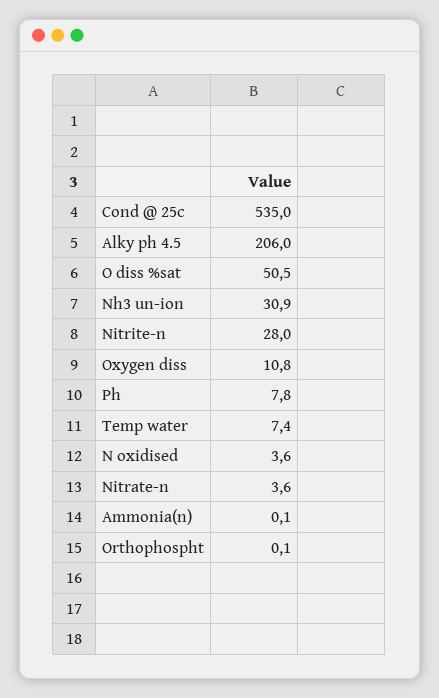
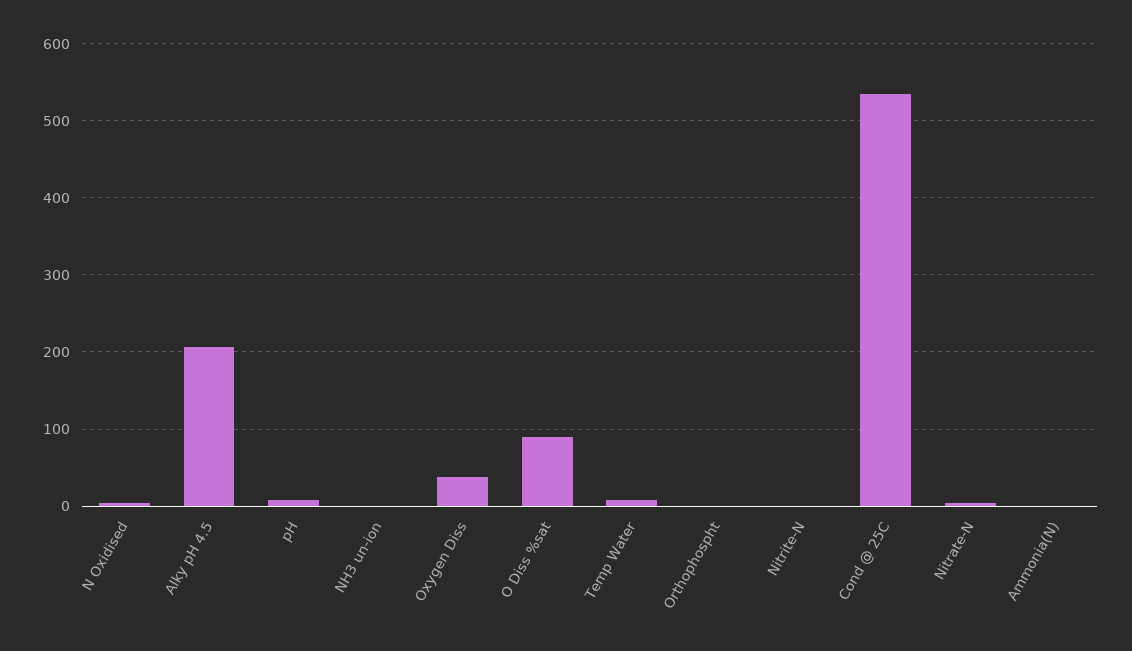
  {
    "Cond @ 25c": 535,
    "Alky ph 4.5": 206,
-   "O diss %sat": 50.5,
+   "O diss %sat": 90,
-   "Nh3 un-ion": 30.9,
+   "Nh3 un-ion": 0,
-   "Nitrite-n": 28,
+   "Nitrite-n": 0,
-   "Oxygen diss": 10.8,
+   "Oxygen diss": 40,
    "Ph": 7.8,
    "Temp water": 7.4,
    "N oxidised": 3.6,
    "Nitrate-n": 3.6,
    "Ammonia(n)": 0.1,
    "Orthophospht": 0.1
  }

